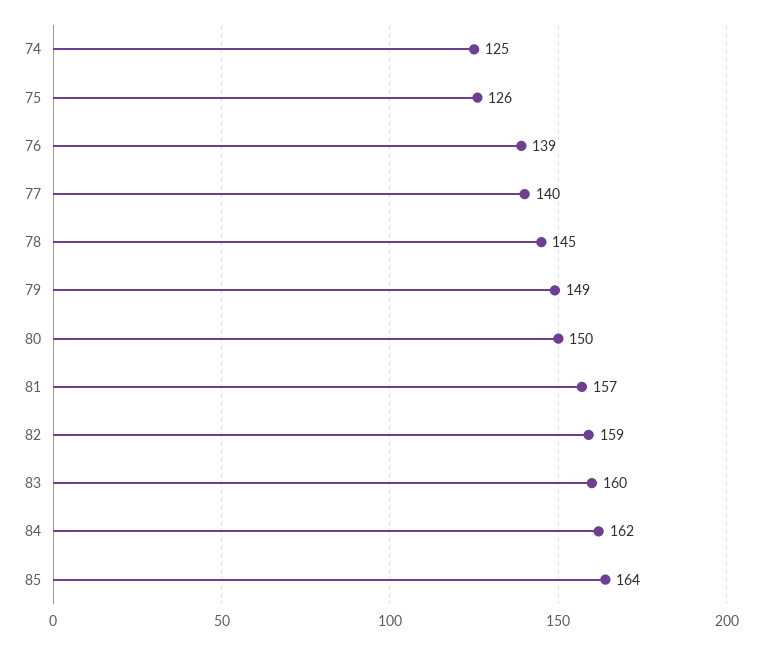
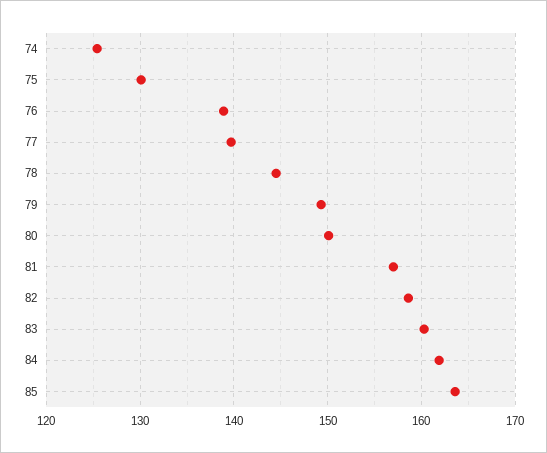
  {
    "74": 125,
-   "75": 126,
+   "75": 130,
    "76": 139,
    "77": 140,
    "78": 145,
    "79": 149,
    "80": 150,
    "81": 157,
    "82": 159,
    "83": 160,
    "84": 162,
    "85": 164
  }

